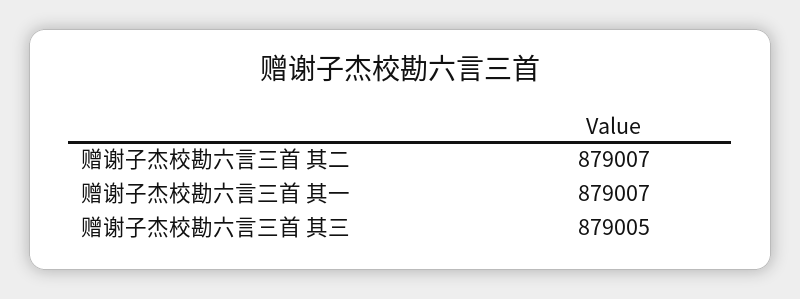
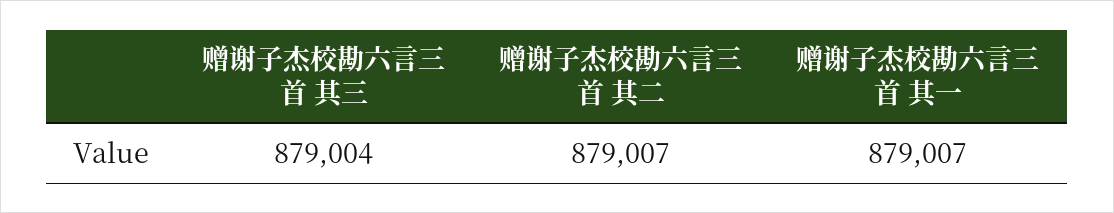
  {
    "赠谢子杰校勘六言三首 其二": 879007,
    "赠谢子杰校勘六言三首 其一": 879007,
-   "赠谢子杰校勘六言三首 其三": 879005
+   "赠谢子杰校勘六言三首 其三": 879004
  }

